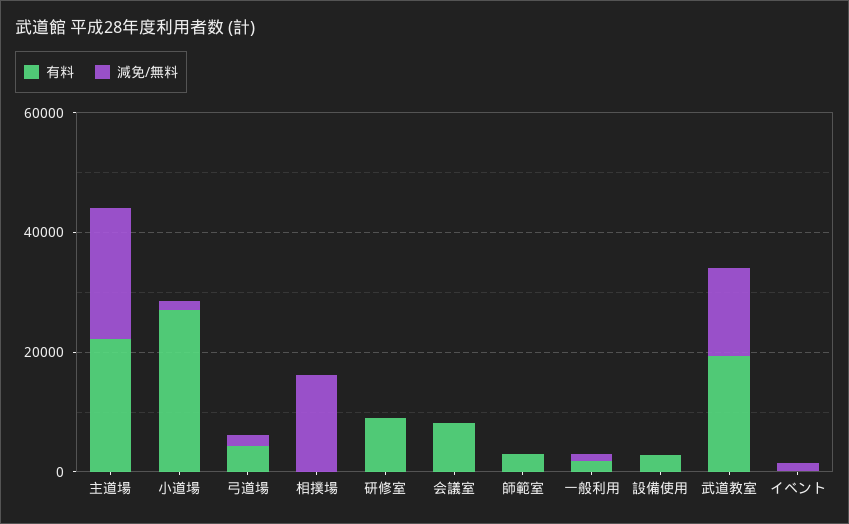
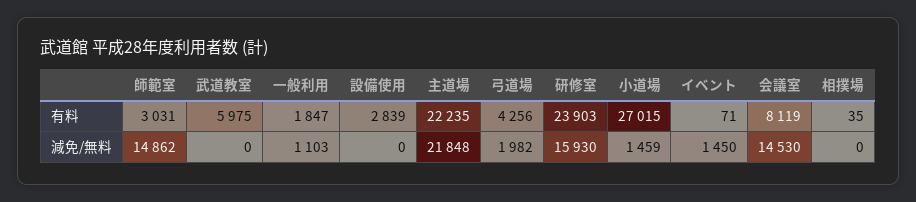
  {
    "有料": {
      "主道場": 22235,
      "小道場": 27015,
      "弓道場": 4256,
      "相撲場": 35,
-     "研修室": 10000,
+     "研修室": 23903,
      "会議室": 8119,
      "師範室": 3031,
      "一般利用": 1847,
      "設備使用": 2839,
-     "武道教室": 20000,
+     "武道教室": 5975,
      "イベント": 71
    },
    "減免/無料": {
      "主道場": 21848,
      "小道場": 1459,
      "弓道場": 1982,
-     "相撲場": 15000,
+     "相撲場": 0,
-     "研修室": 0,
+     "研修室": 15930,
-     "会議室": 0,
+     "会議室": 14530,
-     "師範室": 0,
+     "師範室": 14862,
      "一般利用": 1103,
      "設備使用": 0,
-     "武道教室": 15000,
+     "武道教室": 0,
      "イベント": 1450
    }
  }

